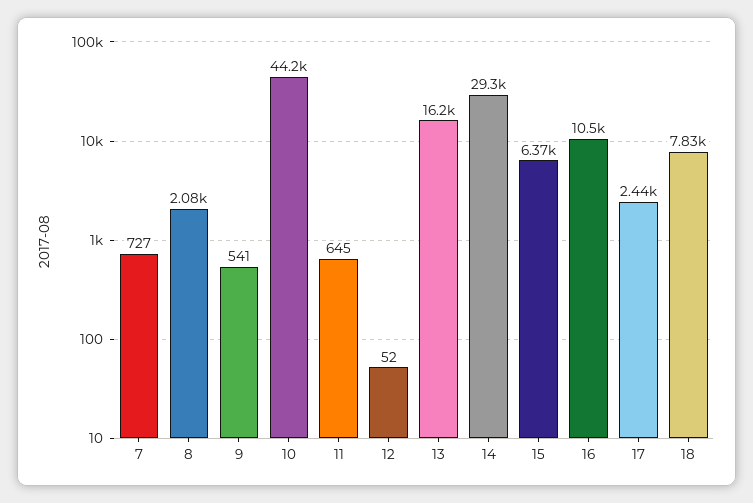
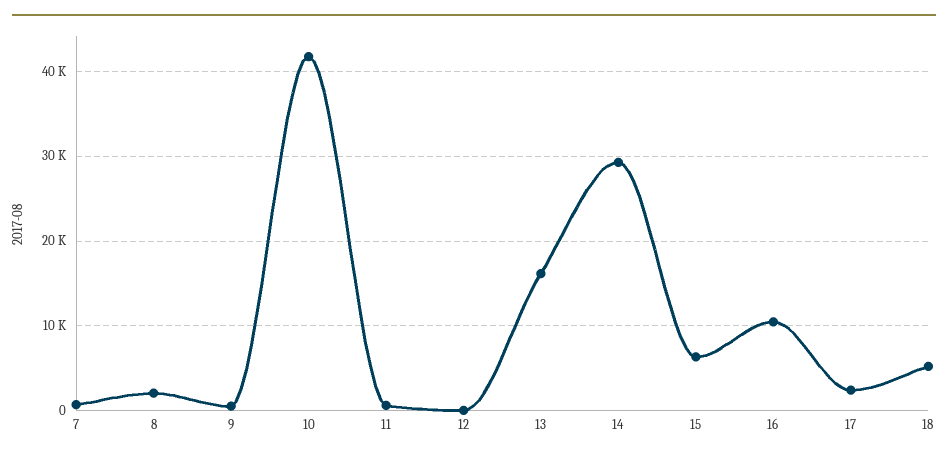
  {
    "7": 727,
    "8": 2080,
    "9": 541,
-   "10": 44200,
+   "10": 42000,
    "11": 645,
    "12": 52,
    "13": 16200,
    "14": 29300,
    "15": 6370,
    "16": 10500,
    "17": 2440,
-   "18": 7830
+   "18": 5000
  }

